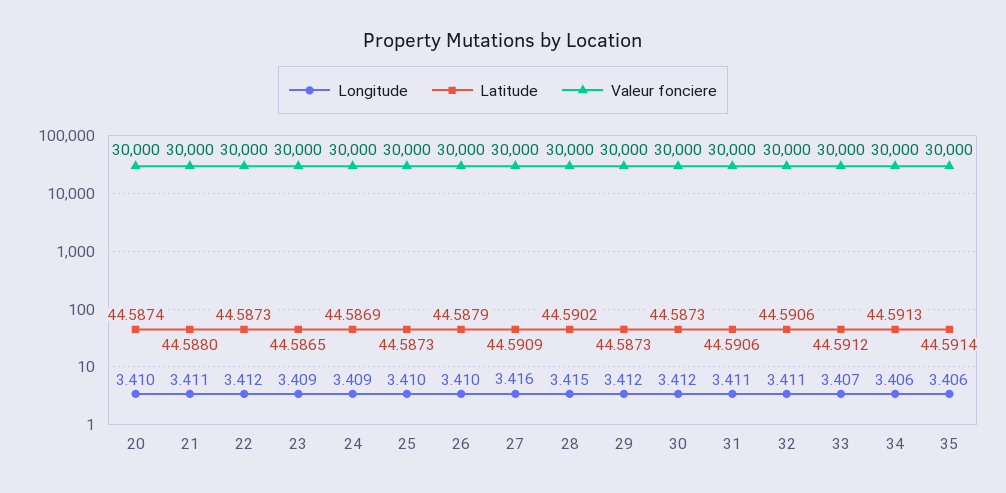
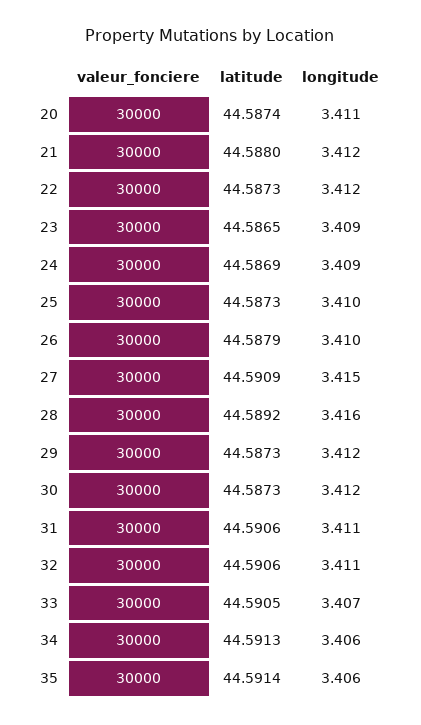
  {
    "Longitude": {
-     "20": 3.41,
+     "20": 3.411,
-     "21": 3.411,
+     "21": 3.412,
      "22": 3.412,
      "23": 3.409,
      "24": 3.409,
      "25": 3.41,
      "26": 3.41,
-     "27": 3.416,
+     "27": 3.415,
-     "28": 3.415,
+     "28": 3.416,
      "29": 3.412,
      "30": 3.412,
      "31": 3.411,
      "32": 3.411,
      "33": 3.407,
      "34": 3.406,
      "35": 3.406
    },
    "Latitude": {
      "20": 44.5874,
      "21": 44.588,
      "22": 44.5873,
      "23": 44.5865,
      "24": 44.5869,
      "25": 44.5873,
      "26": 44.5879,
      "27": 44.5909,
-     "28": 44.5902,
+     "28": 44.5892,
      "29": 44.5873,
      "30": 44.5873,
      "31": 44.5906,
      "32": 44.5906,
-     "33": 44.5912,
+     "33": 44.5905,
      "34": 44.5913,
      "35": 44.5914
    },
    "Valeur fonciere": {
      "20": 30000,
      "21": 30000,
      "22": 30000,
      "23": 30000,
      "24": 30000,
      "25": 30000,
      "26": 30000,
      "27": 30000,
      "28": 30000,
      "29": 30000,
      "30": 30000,
      "31": 30000,
      "32": 30000,
      "33": 30000,
      "34": 30000,
      "35": 30000
    }
  }

